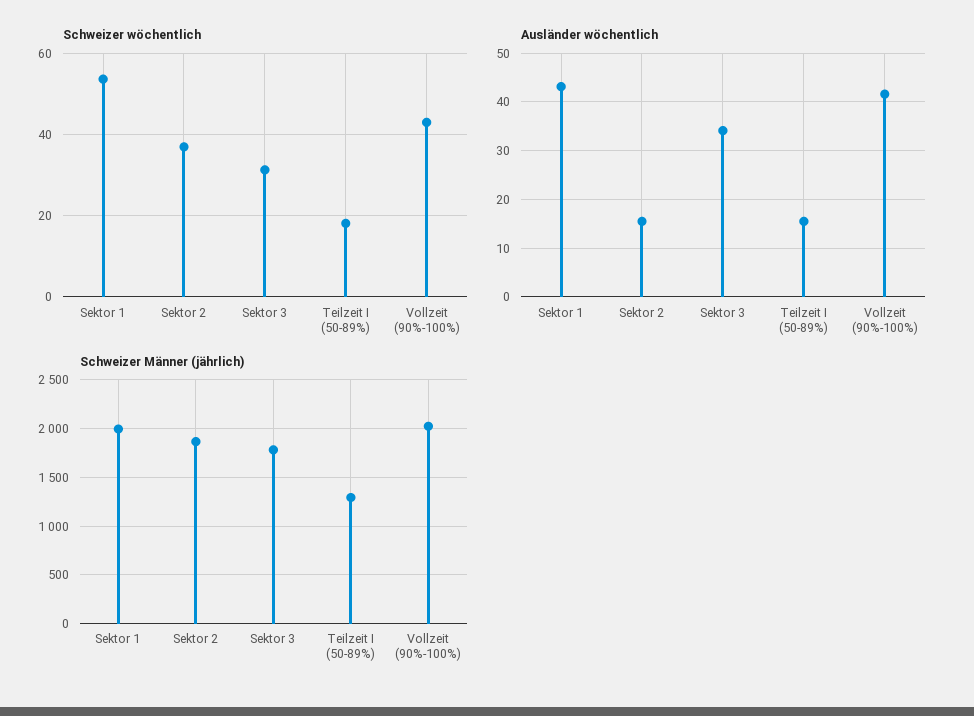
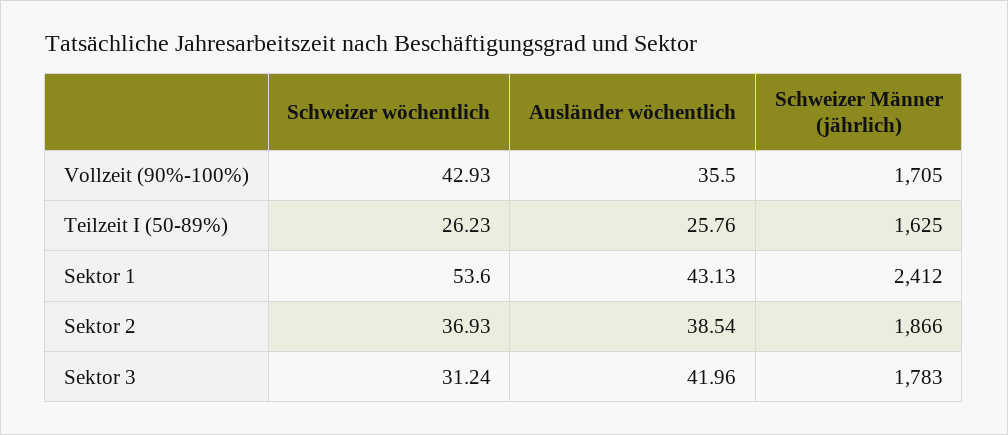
  {
    "Schweizer wöchentlich": {
      "Sektor 1": 53.6,
      "Sektor 2": 36.93,
      "Sektor 3": 31.24,
-     "Teilzeit I (50-89%)": 18,
+     "Teilzeit I (50-89%)": 26.23,
      "Vollzeit (90%-100%)": 42.93
    },
    "Ausländer wöchentlich": {
      "Sektor 1": 43.13,
-     "Sektor 2": 16,
+     "Sektor 2": 38.54,
-     "Sektor 3": 34,
+     "Sektor 3": 41.96,
-     "Teilzeit I (50-89%)": 16,
+     "Teilzeit I (50-89%)": 25.76,
-     "Vollzeit (90%-100%)": 42
+     "Vollzeit (90%-100%)": 35.5
    },
    "Schweizer Männer (jährlich)": {
-     "Sektor 1": 2000,
+     "Sektor 1": 2412,
      "Sektor 2": 1866,
      "Sektor 3": 1783,
-     "Teilzeit I (50-89%)": 1300,
+     "Teilzeit I (50-89%)": 1625,
-     "Vollzeit (90%-100%)": 2000
+     "Vollzeit (90%-100%)": 1705
    }
  }

